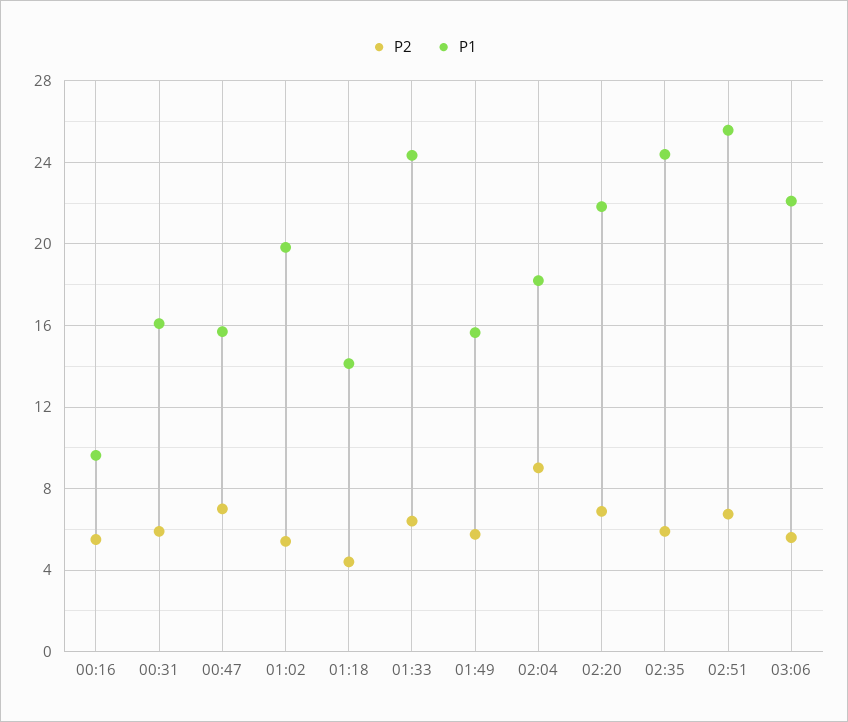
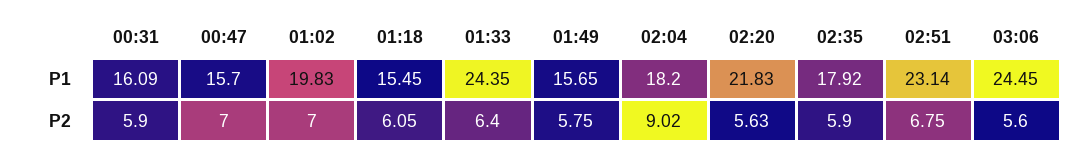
  {
    "P2": {
-     "00:16": 5.5,
      "00:31": 5.9,
      "00:47": 7,
-     "01:02": 5.5,
+     "01:02": 7,
-     "01:18": 4.5,
+     "01:18": 6.05,
      "01:33": 6.4,
      "01:49": 5.75,
      "02:04": 9.02,
-     "02:20": 7,
+     "02:20": 5.63,
      "02:35": 5.9,
      "02:51": 6.75,
      "03:06": 5.6
    },
    "P1": {
-     "00:16": 9.5,
      "00:31": 16.09,
      "00:47": 15.7,
      "01:02": 19.83,
-     "01:18": 14,
+     "01:18": 15.45,
      "01:33": 24.35,
      "01:49": 15.65,
      "02:04": 18.2,
      "02:20": 21.83,
-     "02:35": 24.5,
+     "02:35": 17.92,
-     "02:51": 25.5,
+     "02:51": 23.14,
-     "03:06": 22
+     "03:06": 24.45
    }
  }

